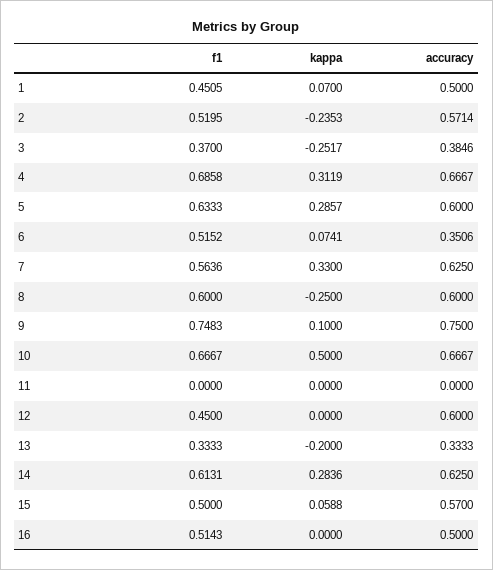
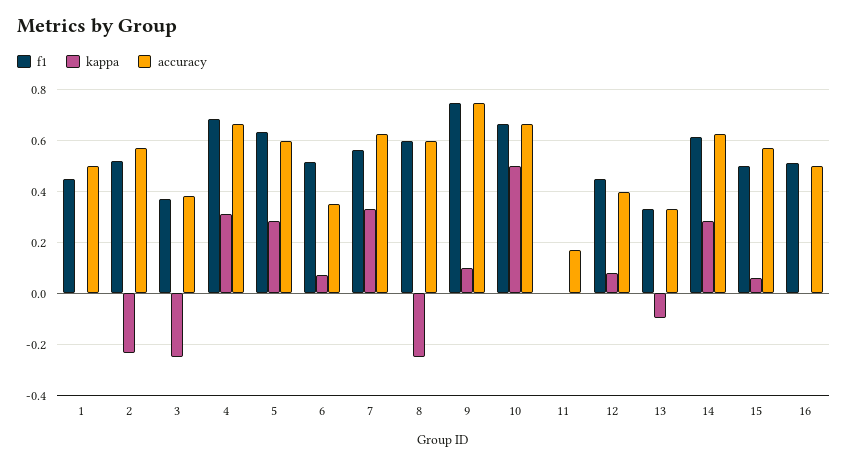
  {
    "f1": {
      "1": 0.4505,
      "2": 0.5195,
      "3": 0.37,
      "4": 0.6858,
      "5": 0.6333,
      "6": 0.5152,
      "7": 0.5636,
      "8": 0.6,
      "9": 0.7483,
      "10": 0.6667,
      "11": 0,
      "12": 0.45,
      "13": 0.3333,
      "14": 0.6131,
      "15": 0.5,
      "16": 0.5143
    },
    "kappa": {
-     "1": 0.07,
+     "1": 0,
      "2": -0.2353,
      "3": -0.2517,
      "4": 0.3119,
      "5": 0.2857,
      "6": 0.0741,
      "7": 0.33,
      "8": -0.25,
      "9": 0.1,
      "10": 0.5,
      "11": 0,
-     "12": 0,
+     "12": 0.075,
-     "13": -0.2,
+     "13": -0.1,
      "14": 0.2836,
      "15": 0.0588,
      "16": 0
    },
    "accuracy": {
      "1": 0.5,
      "2": 0.5714,
      "3": 0.3846,
      "4": 0.6667,
      "5": 0.6,
      "6": 0.3506,
      "7": 0.625,
      "8": 0.6,
      "9": 0.75,
      "10": 0.6667,
-     "11": 0,
+     "11": 0.175,
-     "12": 0.6,
+     "12": 0.4,
      "13": 0.3333,
      "14": 0.625,
      "15": 0.57,
      "16": 0.5
    }
  }

